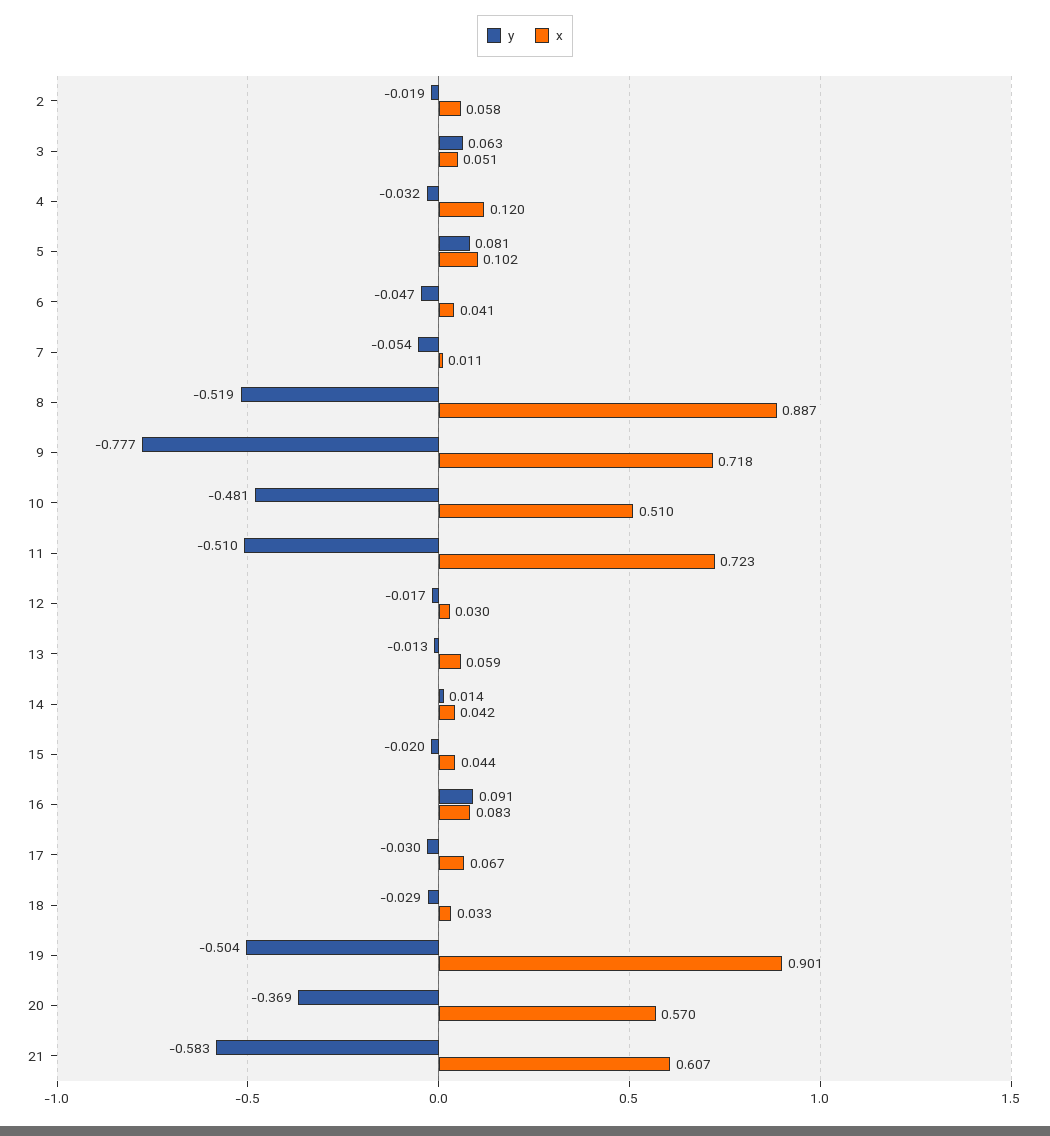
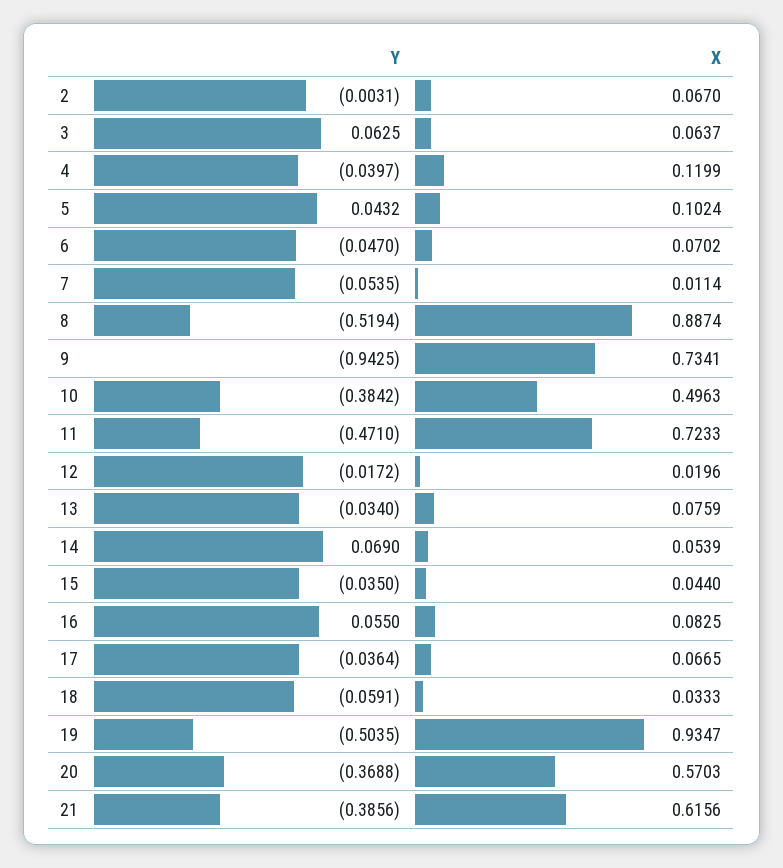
  {
    "y": {
-     "2": -0.019,
+     "2": -0.0031,
      "3": 0.0625,
-     "4": -0.032,
+     "4": -0.0397,
-     "5": 0.081,
+     "5": 0.0432,
      "6": -0.047,
      "7": -0.0535,
      "8": -0.5194,
-     "9": -0.777,
+     "9": -0.9425,
-     "10": -0.481,
+     "10": -0.3842,
-     "11": -0.51,
+     "11": -0.471,
      "12": -0.0172,
-     "13": -0.013,
+     "13": -0.034,
-     "14": 0.014,
+     "14": 0.069,
-     "15": -0.02,
+     "15": -0.035,
-     "16": 0.091,
+     "16": 0.055,
-     "17": -0.03,
+     "17": -0.0364,
-     "18": -0.029,
+     "18": -0.0591,
      "19": -0.5035,
      "20": -0.3688,
-     "21": -0.583
+     "21": -0.3856
    },
    "x": {
-     "2": 0.058,
+     "2": 0.067,
-     "3": 0.051,
+     "3": 0.0637,
      "4": 0.1199,
      "5": 0.1024,
-     "6": 0.041,
+     "6": 0.0702,
      "7": 0.0114,
      "8": 0.8874,
-     "9": 0.718,
+     "9": 0.7341,
-     "10": 0.51,
+     "10": 0.4963,
      "11": 0.7233,
-     "12": 0.03,
+     "12": 0.0196,
-     "13": 0.059,
+     "13": 0.0759,
-     "14": 0.042,
+     "14": 0.0539,
      "15": 0.044,
      "16": 0.0825,
      "17": 0.0665,
      "18": 0.0333,
-     "19": 0.901,
+     "19": 0.9347,
      "20": 0.5703,
-     "21": 0.607
+     "21": 0.6156
    }
  }

